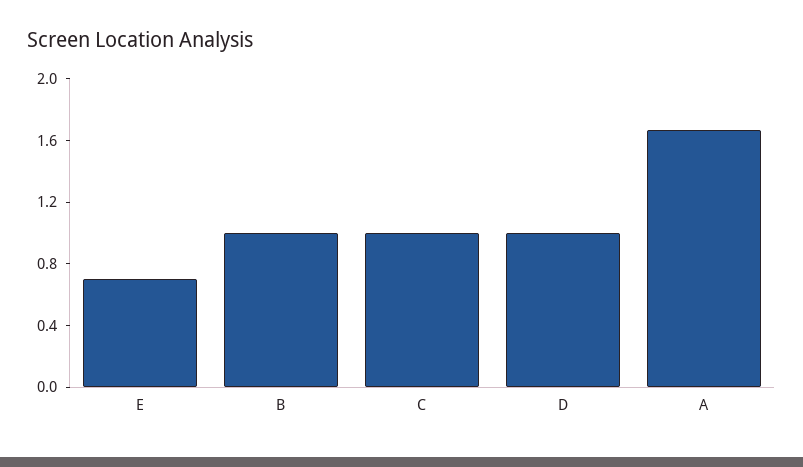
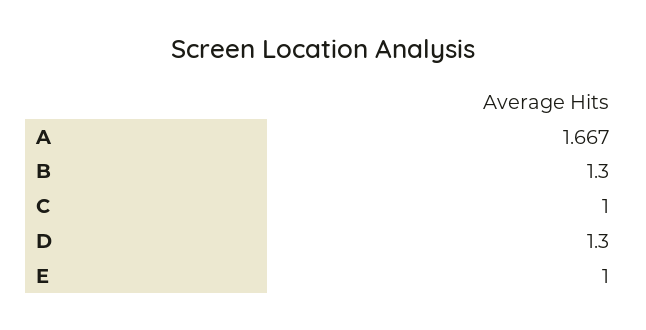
  {
-   "E": 0.7,
+   "E": 1,
-   "B": 1,
+   "B": 1.3,
    "C": 1,
-   "D": 1,
+   "D": 1.3,
    "A": 1.667
  }

